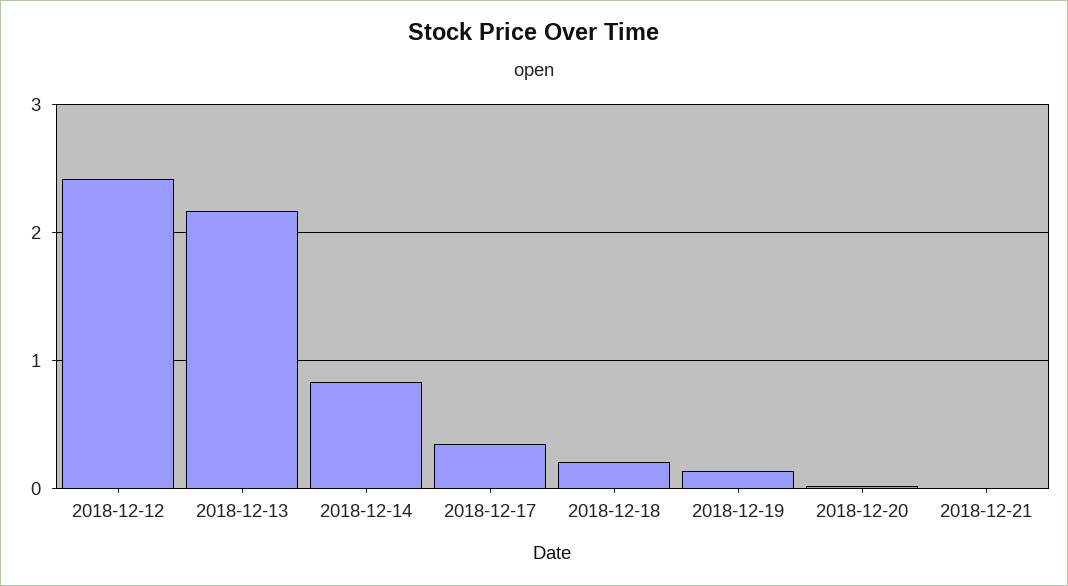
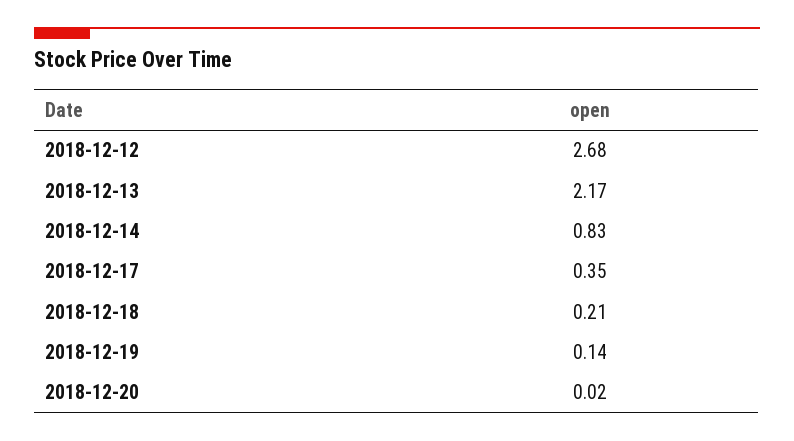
  {
-   "2018-12-12": 2.4,
+   "2018-12-12": 2.68,
    "2018-12-13": 2.17,
    "2018-12-14": 0.83,
    "2018-12-17": 0.35,
    "2018-12-18": 0.21,
    "2018-12-19": 0.14,
-   "2018-12-20": 0.02,
+   "2018-12-20": 0.02
-   "2018-12-21": 0
  }

